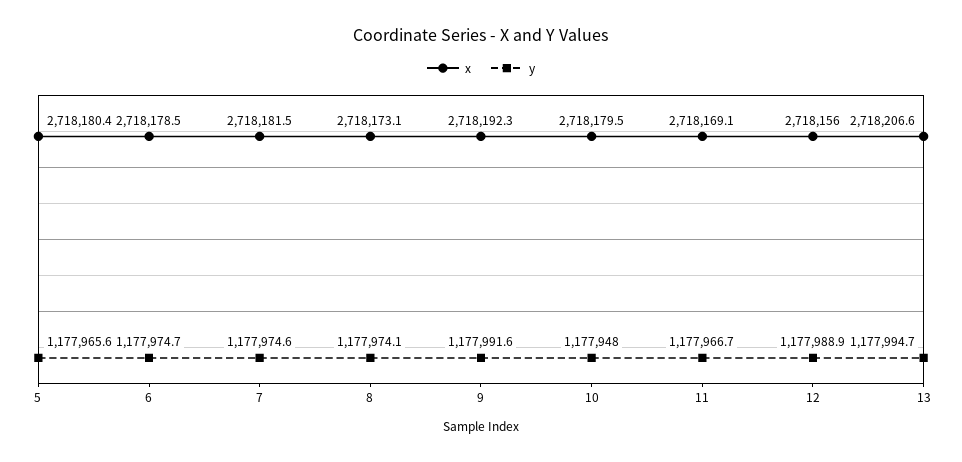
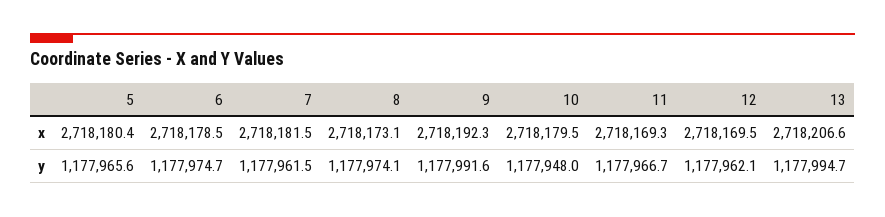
  {
    "x": {
      "5": 2718180.4,
      "6": 2718178.5,
      "7": 2718181.5,
      "8": 2718173.1,
      "9": 2718192.3,
      "10": 2718179.5,
-     "11": 2718169.1,
+     "11": 2718169.3,
-     "12": 2718156,
+     "12": 2718169.5,
      "13": 2718206.6
    },
    "y": {
      "5": 1177965.6,
      "6": 1177974.7,
-     "7": 1177974.6,
+     "7": 1177961.5,
      "8": 1177974.1,
      "9": 1177991.6,
      "10": 1177948,
      "11": 1177966.7,
-     "12": 1177988.9,
+     "12": 1177962.1,
      "13": 1177994.7
    }
  }

